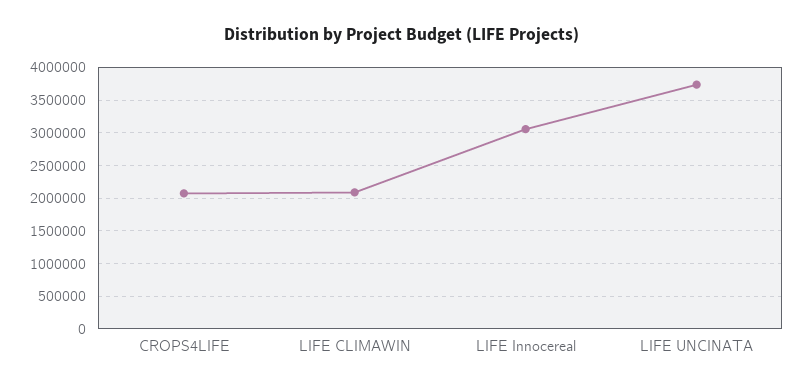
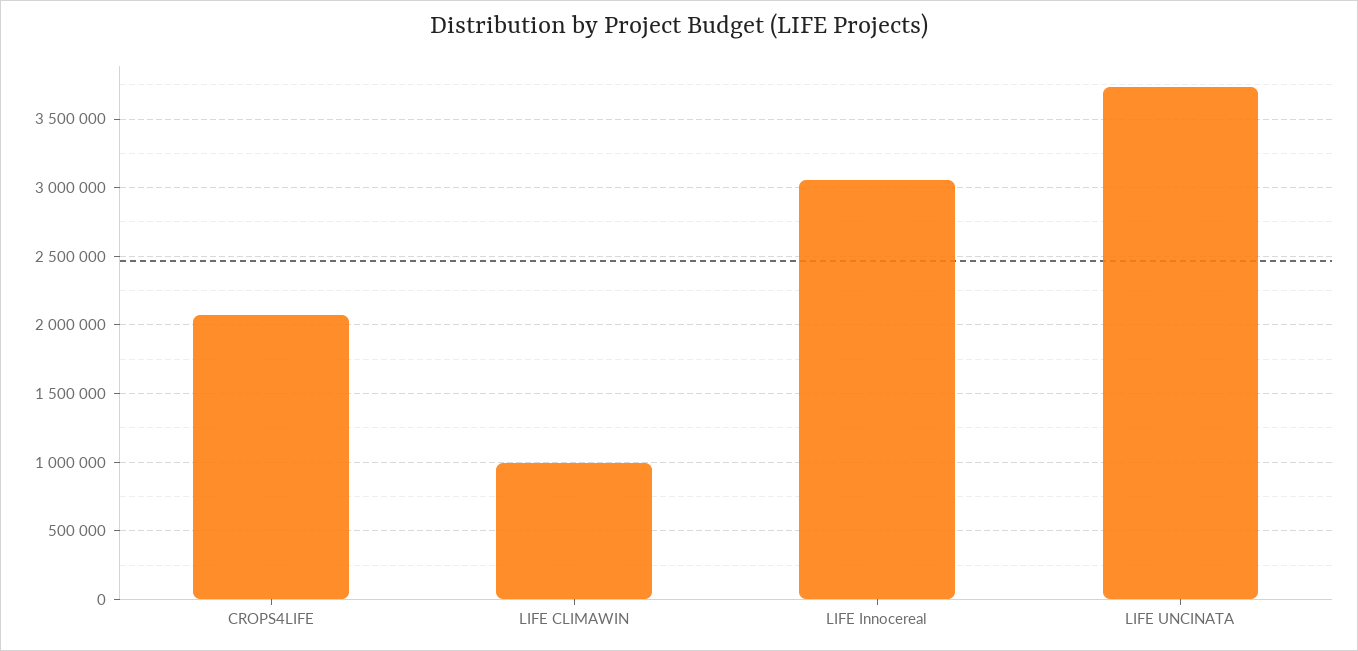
  {
    "CROPS4LIFE": 2050000,
-   "LIFE CLIMAWIN": 2100000,
+   "LIFE CLIMAWIN": 1000000,
    "LIFE Innocereal": 3050000,
    "LIFE UNCINATA": 3750000
  }

